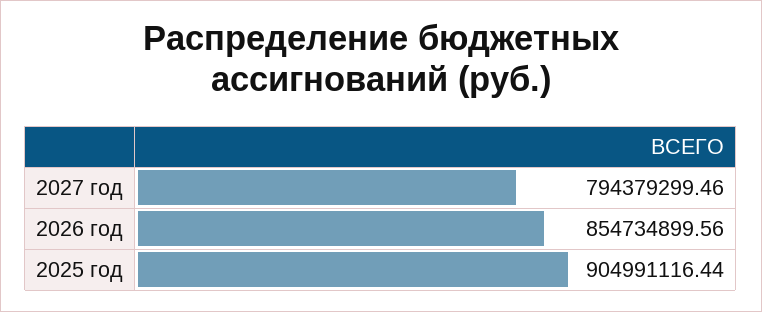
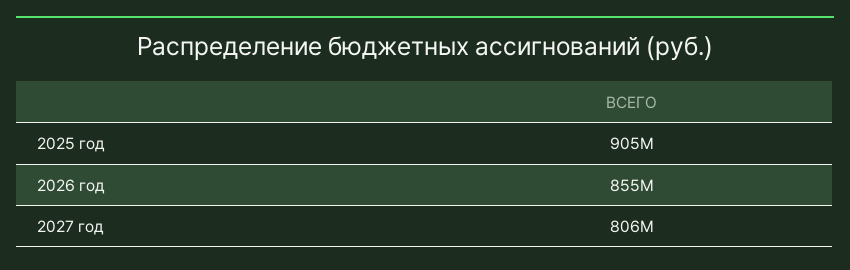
  {
-   "2027 год": 794379299.46,
+   "2027 год": 806000000,
    "2026 год": 854734899.56,
    "2025 год": 904991116.44
  }

